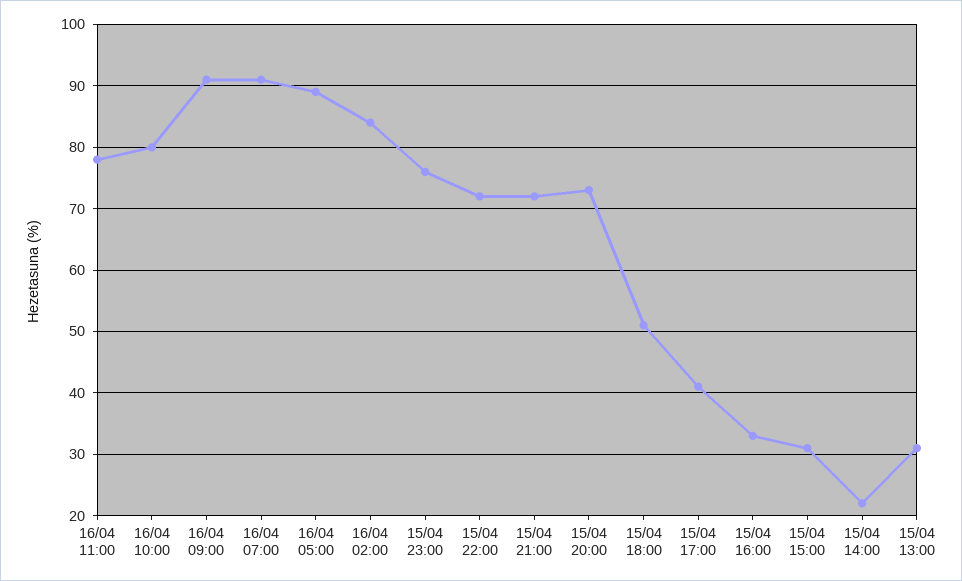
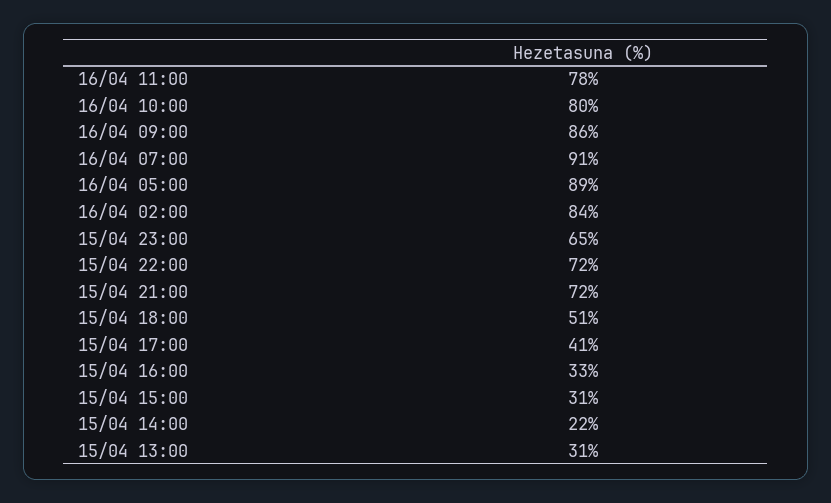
  {
    "16/04 11:00": 78,
    "16/04 10:00": 80,
-   "16/04 09:00": 91,
+   "16/04 09:00": 86,
    "16/04 07:00": 91,
    "16/04 05:00": 89,
    "16/04 02:00": 84,
-   "15/04 23:00": 76,
+   "15/04 23:00": 65,
    "15/04 22:00": 72,
    "15/04 21:00": 72,
-   "15/04 20:00": 73,
    "15/04 18:00": 51,
    "15/04 17:00": 41,
    "15/04 16:00": 33,
    "15/04 15:00": 31,
    "15/04 14:00": 22,
    "15/04 13:00": 31
  }

